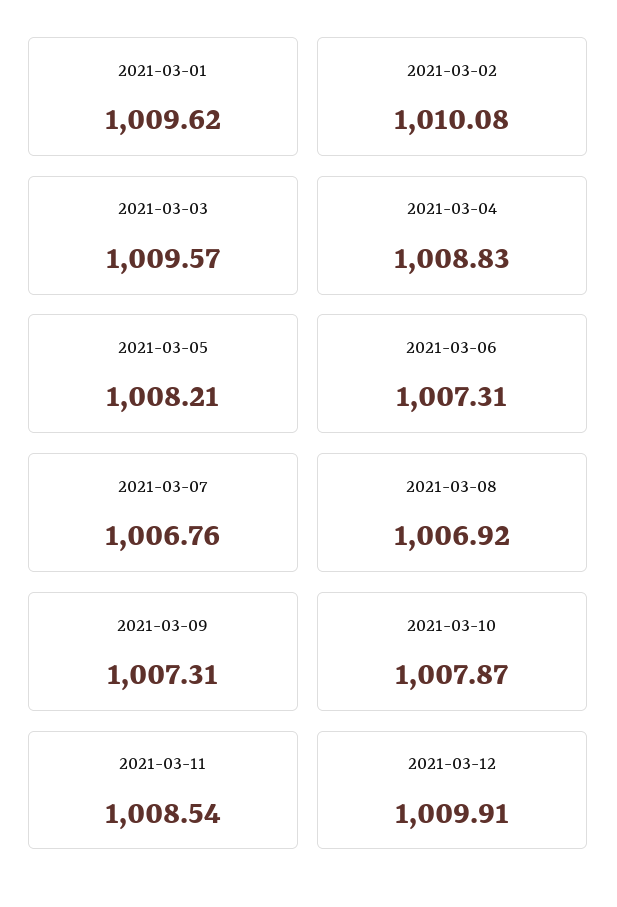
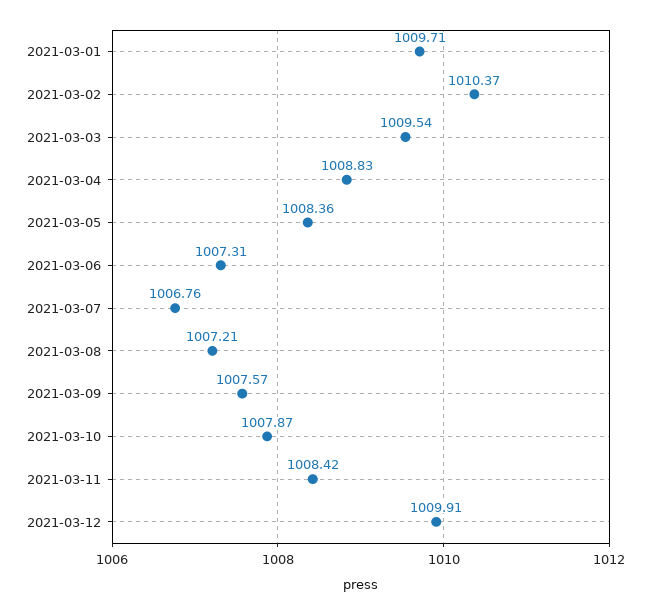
  {
-   "2021-03-01": 1009.62,
+   "2021-03-01": 1009.71,
-   "2021-03-02": 1010.08,
+   "2021-03-02": 1010.37,
-   "2021-03-03": 1009.57,
+   "2021-03-03": 1009.54,
    "2021-03-04": 1008.83,
-   "2021-03-05": 1008.21,
+   "2021-03-05": 1008.36,
    "2021-03-06": 1007.31,
    "2021-03-07": 1006.76,
-   "2021-03-08": 1006.92,
+   "2021-03-08": 1007.21,
-   "2021-03-09": 1007.31,
+   "2021-03-09": 1007.57,
    "2021-03-10": 1007.87,
-   "2021-03-11": 1008.54,
+   "2021-03-11": 1008.42,
    "2021-03-12": 1009.91
  }

